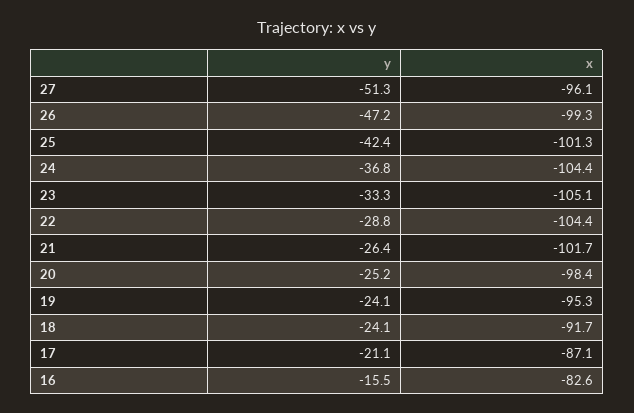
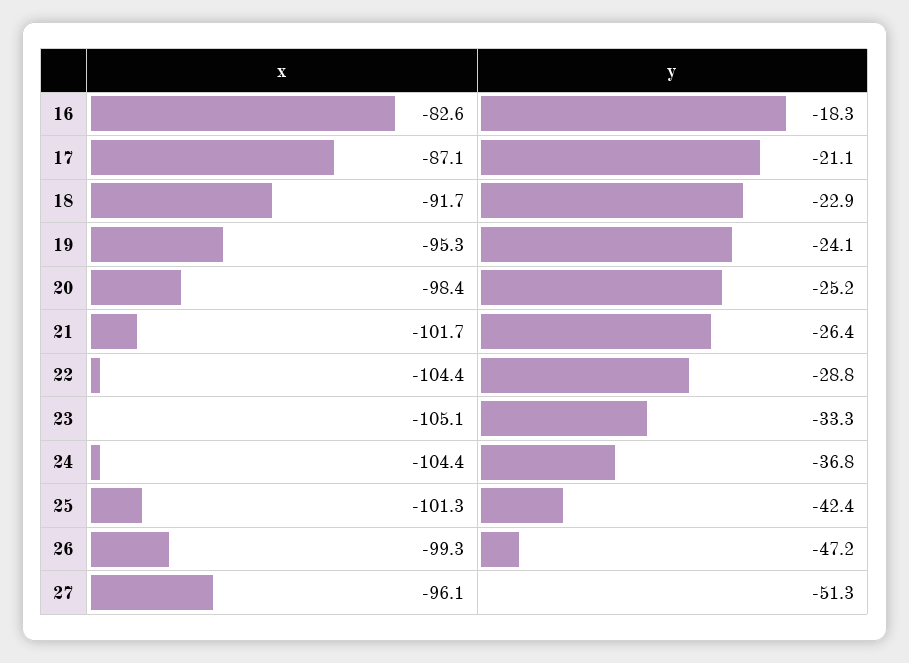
  {
    "y": {
      "27": -51.3,
      "26": -47.2,
      "25": -42.4,
      "24": -36.8,
      "23": -33.3,
      "22": -28.8,
      "21": -26.4,
      "20": -25.2,
      "19": -24.1,
-     "18": -24.1,
+     "18": -22.9,
      "17": -21.1,
-     "16": -15.5
+     "16": -18.3
    },
    "x": {
      "27": -96.1,
      "26": -99.3,
      "25": -101.3,
      "24": -104.4,
      "23": -105.1,
      "22": -104.4,
      "21": -101.7,
      "20": -98.4,
      "19": -95.3,
      "18": -91.7,
      "17": -87.1,
      "16": -82.6
    }
  }

